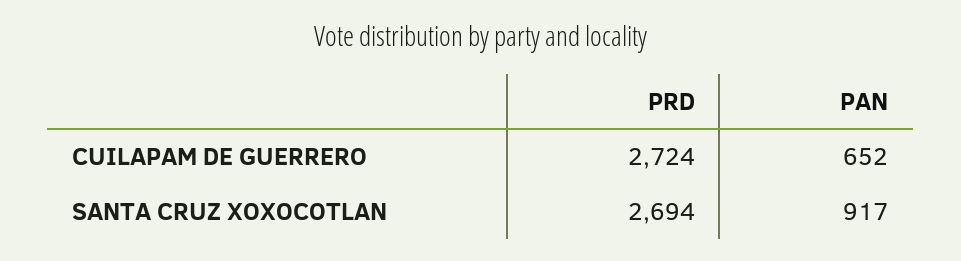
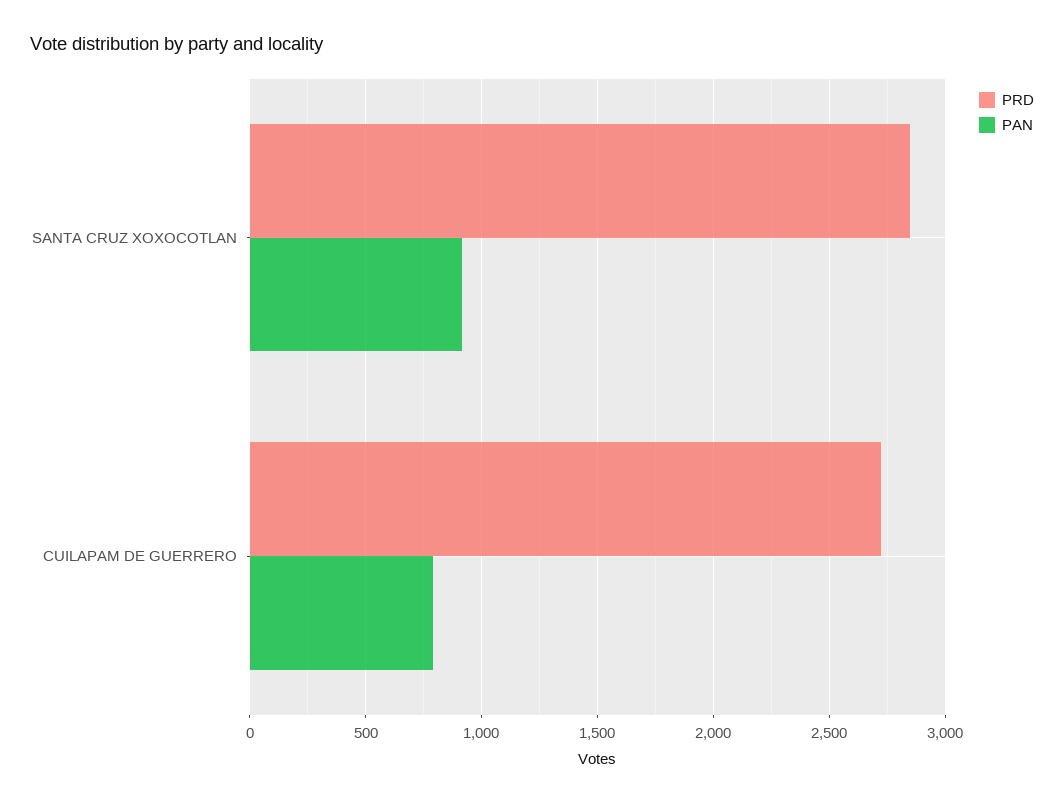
  {
    "PRD": {
      "CUILAPAM DE GUERRERO": 2724,
-     "SANTA CRUZ XOXOCOTLAN": 2694
+     "SANTA CRUZ XOXOCOTLAN": 2850
    },
    "PAN": {
-     "CUILAPAM DE GUERRERO": 652,
+     "CUILAPAM DE GUERRERO": 800,
      "SANTA CRUZ XOXOCOTLAN": 917
    }
  }

